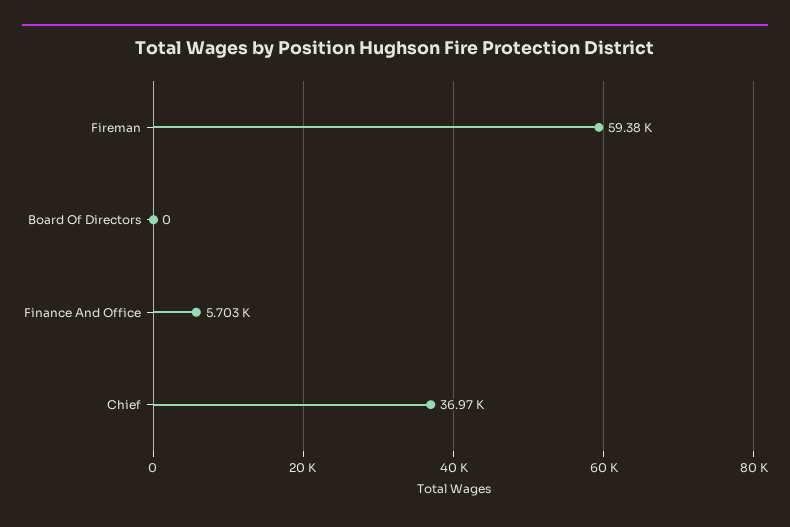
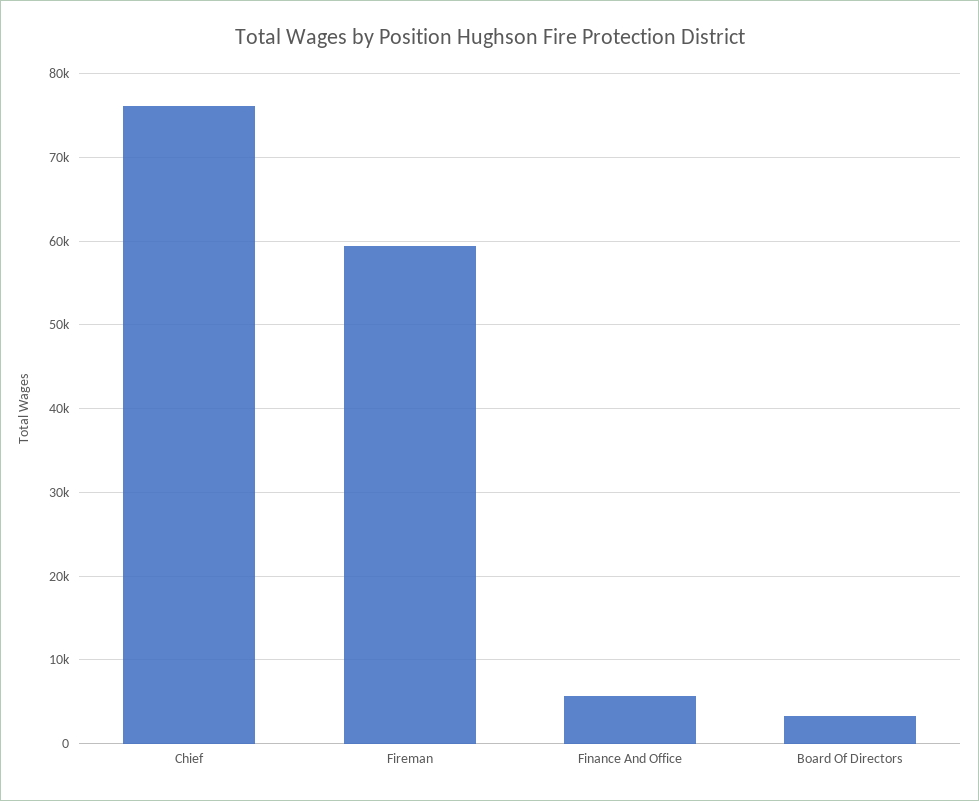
  {
    "Fireman": 59380,
-   "Board Of Directors": 0,
+   "Board Of Directors": 3000,
    "Finance And Office": 5703,
-   "Chief": 36970
+   "Chief": 76000
  }

